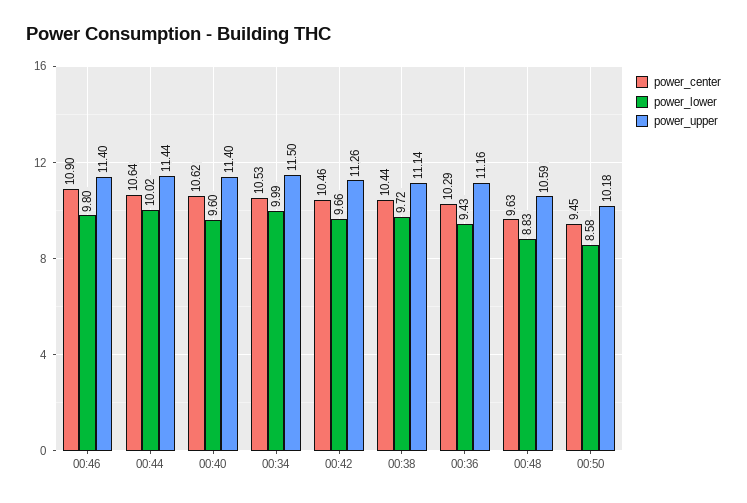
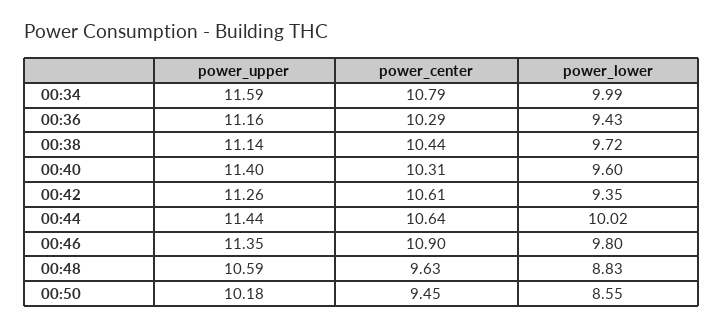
  {
    "power_center": {
      "00:46": 10.9,
      "00:44": 10.64,
-     "00:40": 10.62,
+     "00:40": 10.31,
-     "00:34": 10.53,
+     "00:34": 10.79,
-     "00:42": 10.46,
+     "00:42": 10.61,
      "00:38": 10.44,
      "00:36": 10.29,
      "00:48": 9.63,
      "00:50": 9.45
    },
    "power_lower": {
      "00:46": 9.8,
      "00:44": 10.02,
      "00:40": 9.6,
      "00:34": 9.99,
-     "00:42": 9.66,
+     "00:42": 9.35,
      "00:38": 9.72,
      "00:36": 9.43,
      "00:48": 8.83,
-     "00:50": 8.58
+     "00:50": 8.55
    },
    "power_upper": {
-     "00:46": 11.4,
+     "00:46": 11.35,
      "00:44": 11.44,
      "00:40": 11.4,
-     "00:34": 11.5,
+     "00:34": 11.59,
      "00:42": 11.26,
      "00:38": 11.14,
      "00:36": 11.16,
      "00:48": 10.59,
      "00:50": 10.18
    }
  }

